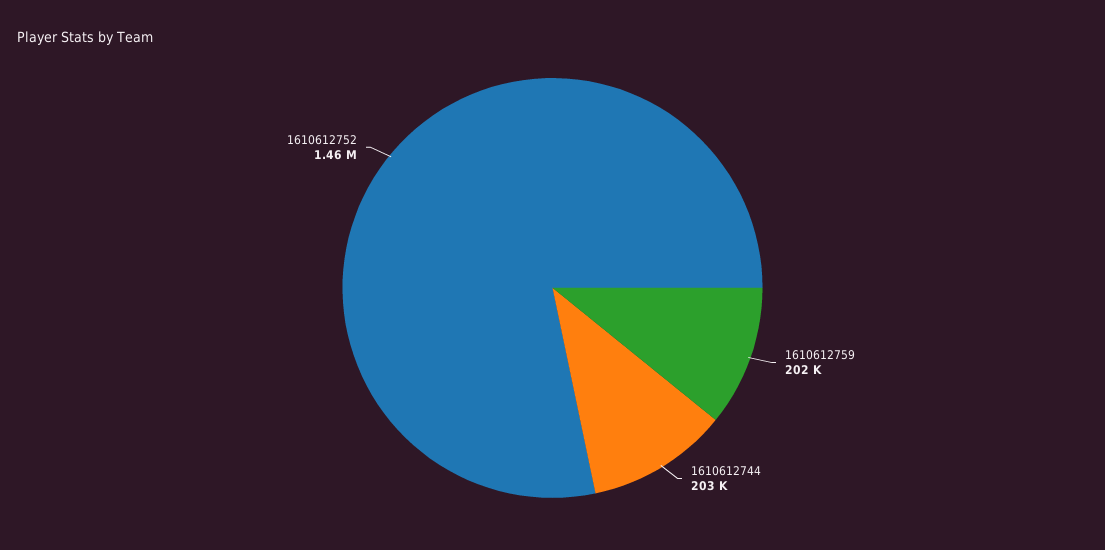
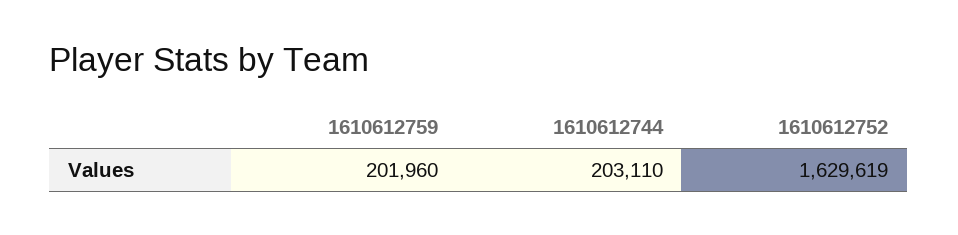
  {
    "1610612759": 201960,
    "1610612744": 203110,
-   "1610612752": 1460000
+   "1610612752": 1629619
  }

